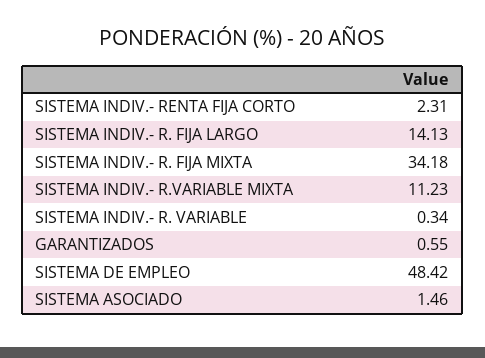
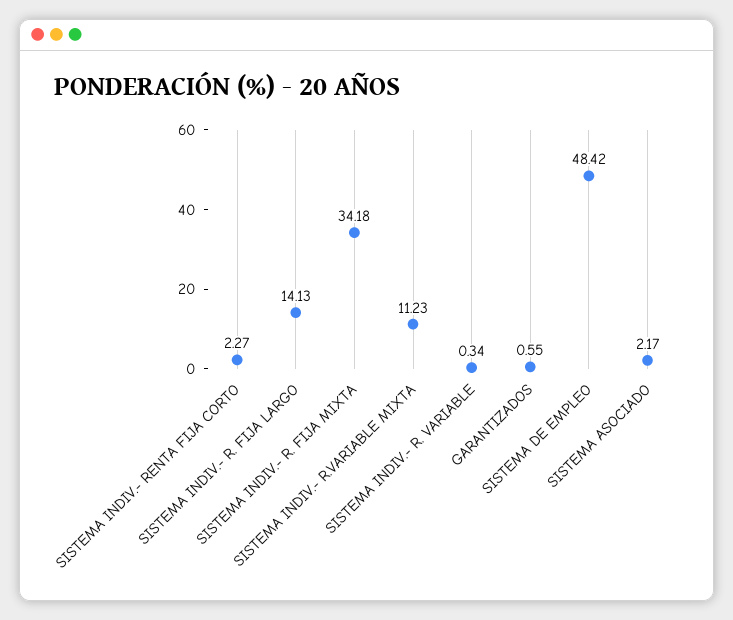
  {
-   "SISTEMA INDIV.- RENTA FIJA CORTO": 2.31,
+   "SISTEMA INDIV.- RENTA FIJA CORTO": 2.27,
    "SISTEMA INDIV.- R. FIJA LARGO": 14.13,
    "SISTEMA INDIV.- R. FIJA MIXTA": 34.18,
    "SISTEMA INDIV.- R.VARIABLE MIXTA": 11.23,
    "SISTEMA INDIV.- R. VARIABLE": 0.34,
    "GARANTIZADOS": 0.55,
    "SISTEMA DE EMPLEO": 48.42,
-   "SISTEMA ASOCIADO": 1.46
+   "SISTEMA ASOCIADO": 2.17
  }

